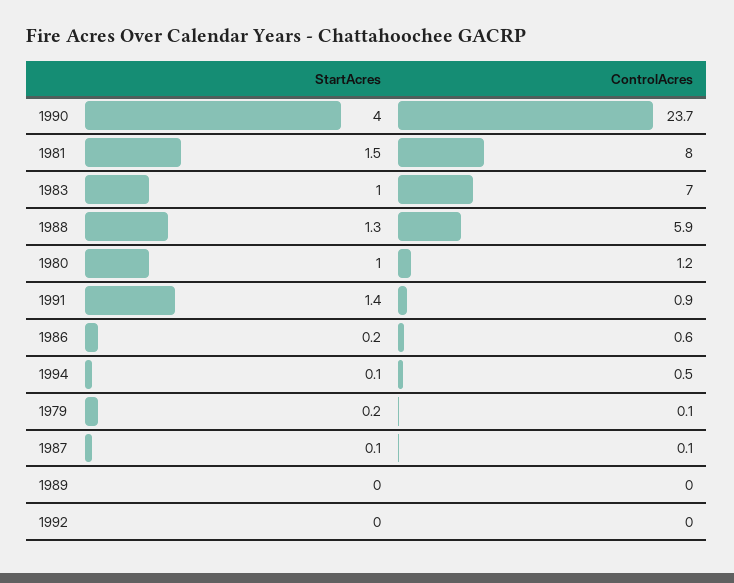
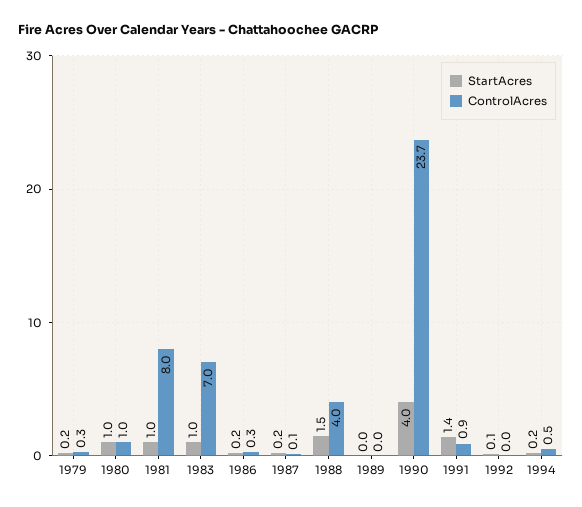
  {
    "StartAcres": {
      "1990": 4,
-     "1981": 1.5,
+     "1981": 1,
      "1983": 1,
-     "1988": 1.3,
+     "1988": 1.5,
      "1980": 1,
      "1991": 1.4,
      "1986": 0.2,
-     "1994": 0.1,
+     "1994": 0.2,
      "1979": 0.2,
-     "1987": 0.1,
+     "1987": 0.2,
      "1989": 0,
-     "1992": 0
+     "1992": 0.1
    },
    "ControlAcres": {
      "1990": 23.7,
      "1981": 8,
      "1983": 7,
-     "1988": 5.9,
+     "1988": 4,
-     "1980": 1.2,
+     "1980": 1,
      "1991": 0.9,
-     "1986": 0.6,
+     "1986": 0.3,
      "1994": 0.5,
-     "1979": 0.1,
+     "1979": 0.3,
      "1987": 0.1,
      "1989": 0,
      "1992": 0
    }
  }

